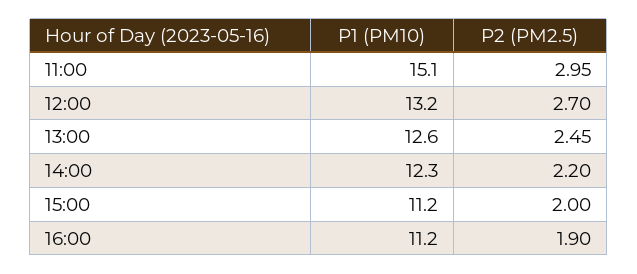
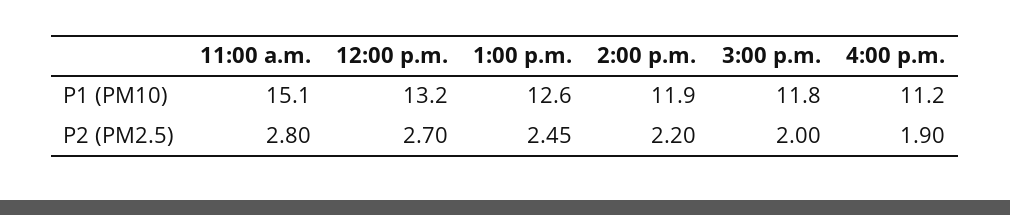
  {
    "P1 (PM10)": {
      "11:00": 15.1,
      "12:00": 13.2,
      "13:00": 12.6,
-     "14:00": 12.3,
+     "14:00": 11.9,
-     "15:00": 11.2,
+     "15:00": 11.8,
      "16:00": 11.2
    },
    "P2 (PM2.5)": {
-     "11:00": 2.95,
+     "11:00": 2.8,
      "12:00": 2.7,
      "13:00": 2.45,
      "14:00": 2.2,
      "15:00": 2,
      "16:00": 1.9
    }
  }

